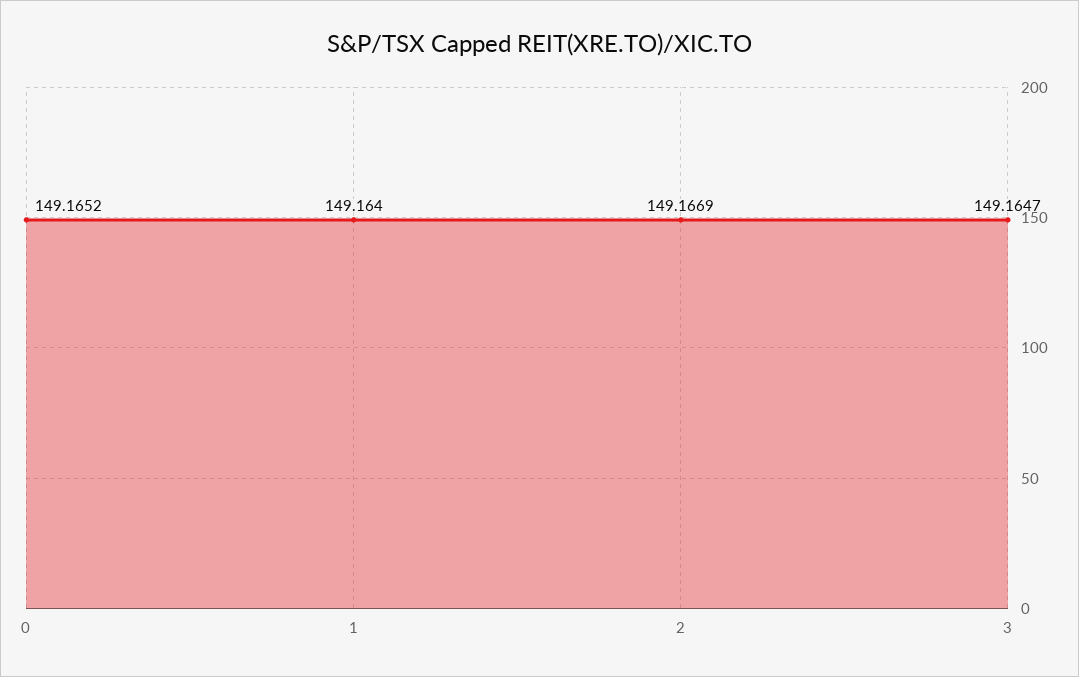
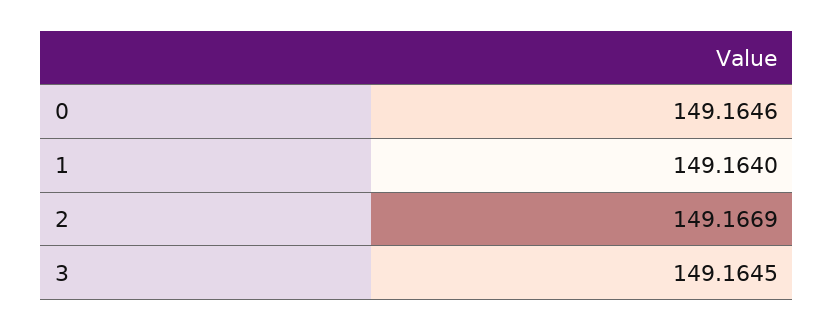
  {
-   "0": 149.1652,
+   "0": 149.1646,
    "1": 149.164,
    "2": 149.1669,
-   "3": 149.1647
+   "3": 149.1645
  }

